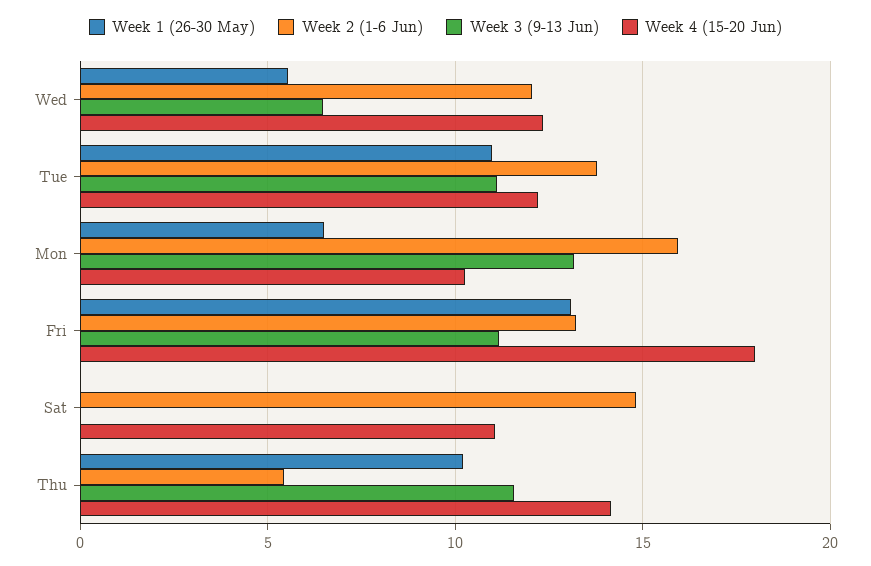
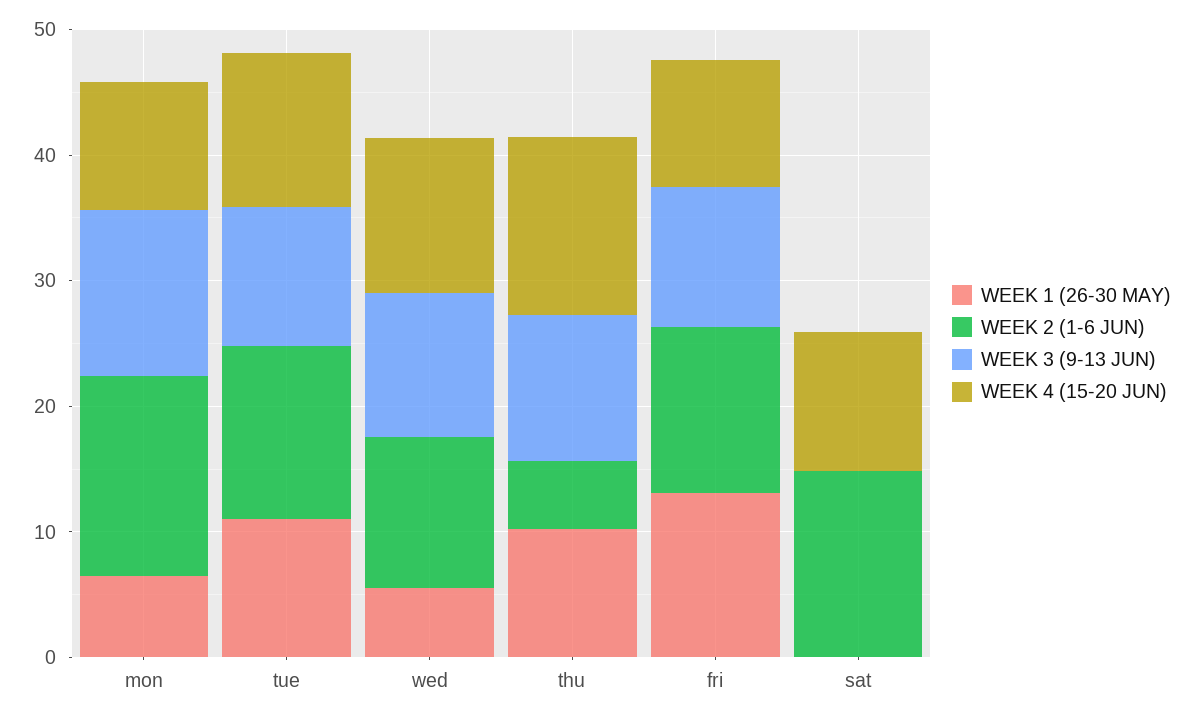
  {
    "Week 1 (26-30 May)": {
      "Wed": 5.5,
      "Tue": 11,
      "Mon": 6.5,
      "Fri": 13,
      "Sat": 0,
      "Thu": 10
    },
    "Week 2 (1-6 Jun)": {
      "Wed": 12,
      "Tue": 14,
      "Mon": 16,
      "Fri": 13,
      "Sat": 15,
      "Thu": 5.5
    },
    "Week 3 (9-13 Jun)": {
-     "Wed": 6.5,
+     "Wed": 12,
      "Tue": 11,
      "Mon": 13,
      "Fri": 11,
      "Sat": 0,
      "Thu": 11.5
    },
    "Week 4 (15-20 Jun)": {
      "Wed": 12.5,
      "Tue": 12,
      "Mon": 10.5,
-     "Fri": 18,
+     "Fri": 10,
      "Sat": 11,
      "Thu": 14
    }
  }

